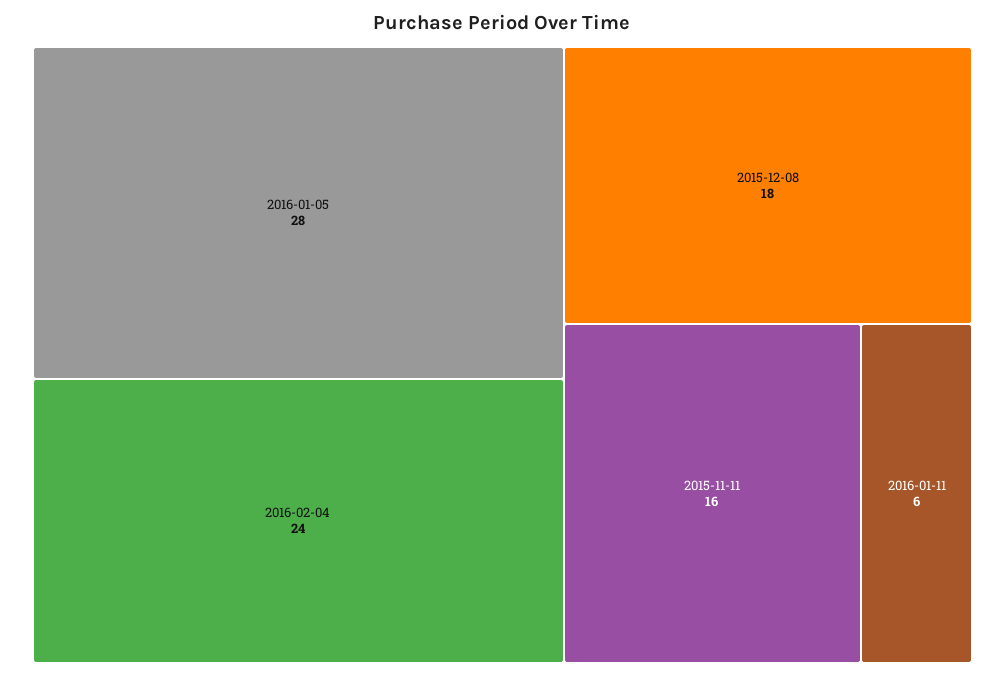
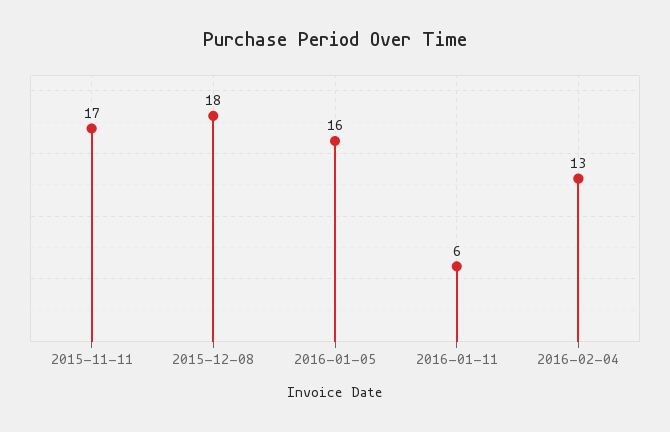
  {
-   "2016-01-05": 28,
+   "2016-01-05": 16,
-   "2016-02-04": 24,
+   "2016-02-04": 13,
    "2015-12-08": 18,
-   "2015-11-11": 16,
+   "2015-11-11": 17,
    "2016-01-11": 6
  }

